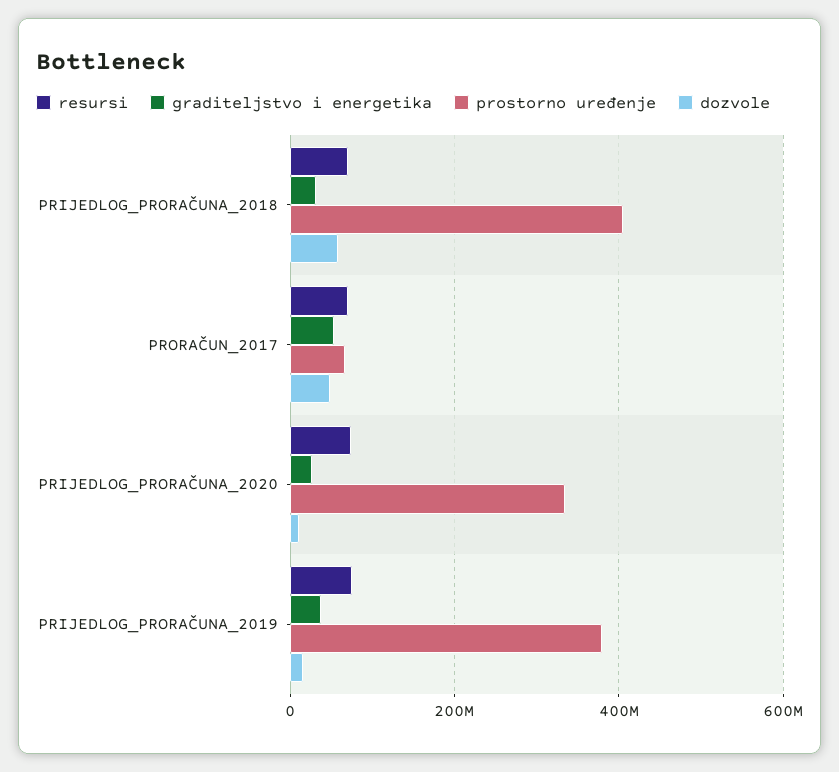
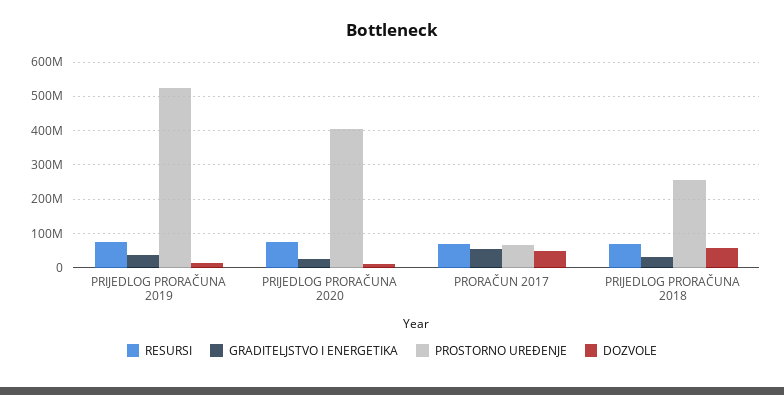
  {
    "resursi": {
      "PRIJEDLOG_PRORAČUNA_2018": 80000000,
      "PRORAČUN_2017": 80000000,
      "PRIJEDLOG_PRORAČUNA_2020": 80000000,
      "PRIJEDLOG_PRORAČUNA_2019": 80000000
    },
    "graditeljstvo i energetika": {
      "PRIJEDLOG_PRORAČUNA_2018": 40000000,
      "PRORAČUN_2017": 60000000,
      "PRIJEDLOG_PRORAČUNA_2020": 20000000,
      "PRIJEDLOG_PRORAČUNA_2019": 40000000
    },
    "prostorno uređenje": {
-     "PRIJEDLOG_PRORAČUNA_2018": 400000000,
+     "PRIJEDLOG_PRORAČUNA_2018": 260000000,
      "PRORAČUN_2017": 60000000,
-     "PRIJEDLOG_PRORAČUNA_2020": 340000000,
+     "PRIJEDLOG_PRORAČUNA_2020": 400000000,
-     "PRIJEDLOG_PRORAČUNA_2019": 380000000
+     "PRIJEDLOG_PRORAČUNA_2019": 520000000
    },
    "dozvole": {
      "PRIJEDLOG_PRORAČUNA_2018": 60000000,
      "PRORAČUN_2017": 40000000,
      "PRIJEDLOG_PRORAČUNA_2020": 20000000,
      "PRIJEDLOG_PRORAČUNA_2019": 20000000
    }
  }

